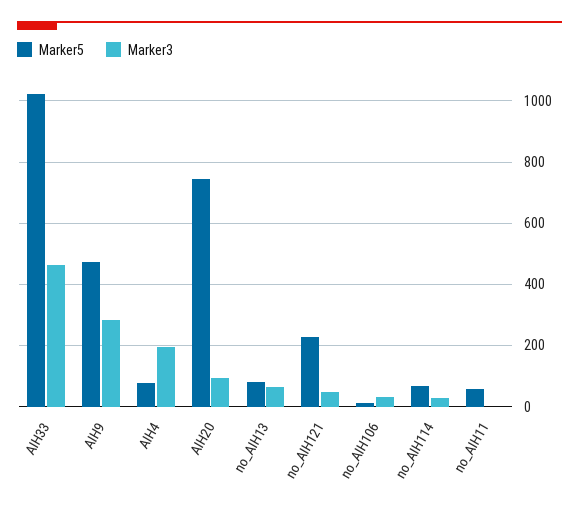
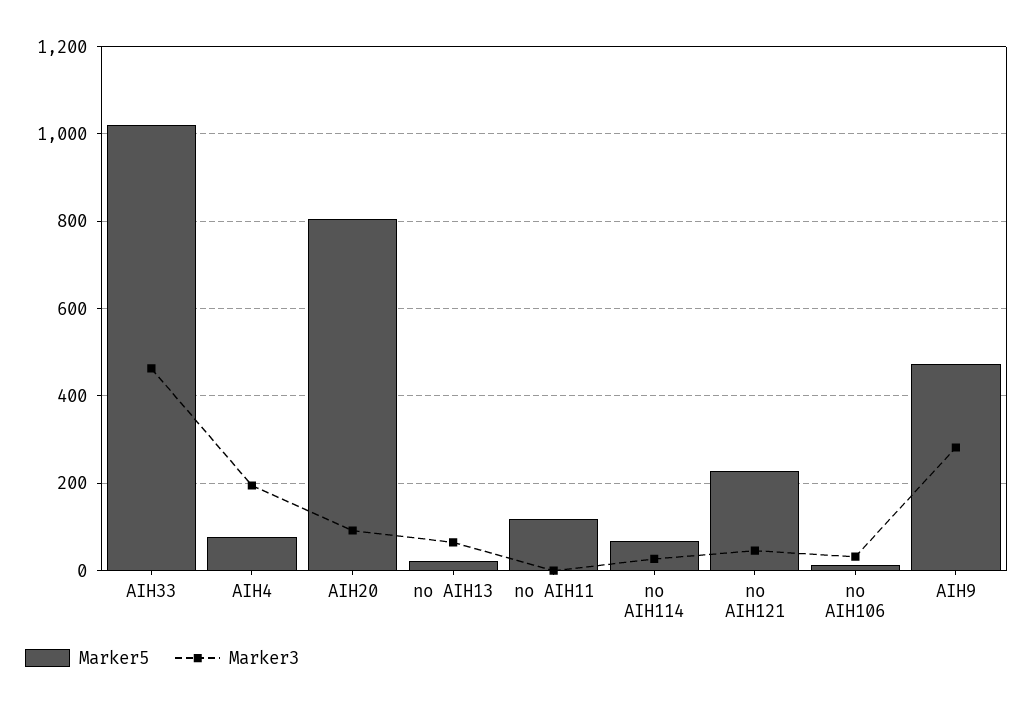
  {
    "Marker5": {
      "AIH33": 1020,
      "AIH9": 480,
      "AIH4": 80,
-     "AIH20": 740,
+     "AIH20": 800,
-     "no_AIH13": 80,
+     "no_AIH13": 20,
      "no_AIH121": 220,
      "no_AIH106": 20,
      "no_AIH114": 60,
-     "no_AIH11": 60
+     "no_AIH11": 120
    },
    "Marker3": {
      "AIH33": 460,
      "AIH9": 280,
      "AIH4": 200,
      "AIH20": 100,
      "no_AIH13": 60,
      "no_AIH121": 40,
      "no_AIH106": 40,
      "no_AIH114": 20,
      "no_AIH11": 0
    }
  }

